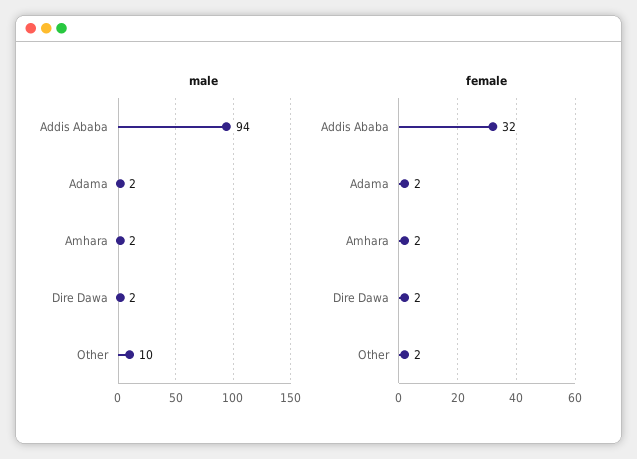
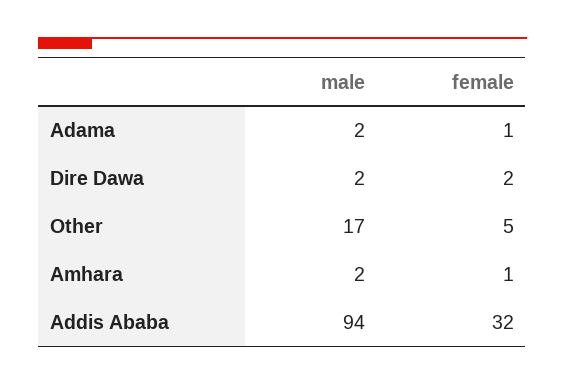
  {
    "male": {
      "Addis Ababa": 94,
      "Adama": 2,
      "Amhara": 2,
      "Dire Dawa": 2,
-     "Other": 10
+     "Other": 17
    },
    "female": {
      "Addis Ababa": 32,
-     "Adama": 2,
+     "Adama": 1,
-     "Amhara": 2,
+     "Amhara": 1,
      "Dire Dawa": 2,
-     "Other": 2
+     "Other": 5
    }
  }

